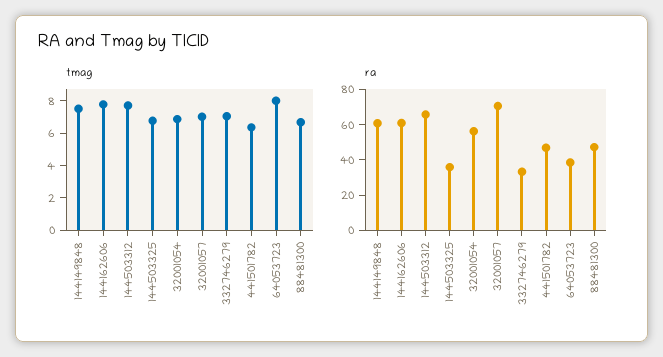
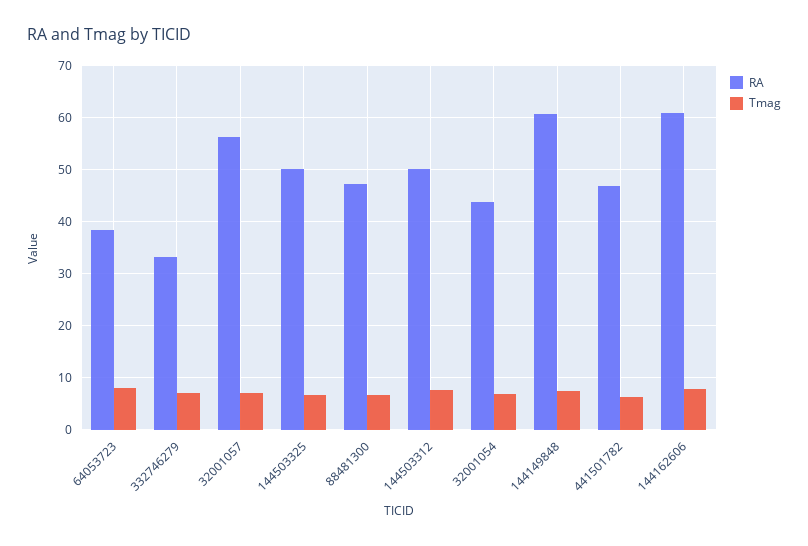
  {
    "tmag": {
      "144149848": 7.5,
      "144162606": 8,
      "144503312": 7.5,
      "144503325": 7,
      "32001054": 7,
      "32001057": 7,
      "332746279": 7,
      "441501782": 6.5,
      "64053723": 8,
      "88481300": 6.5
    },
    "ra": {
      "144149848": 60,
      "144162606": 60,
-     "144503312": 65,
+     "144503312": 50,
-     "144503325": 35,
+     "144503325": 50,
-     "32001054": 55,
+     "32001054": 44,
-     "32001057": 70,
+     "32001057": 56,
      "332746279": 34,
      "441501782": 46,
      "64053723": 38,
      "88481300": 48
    }
  }

